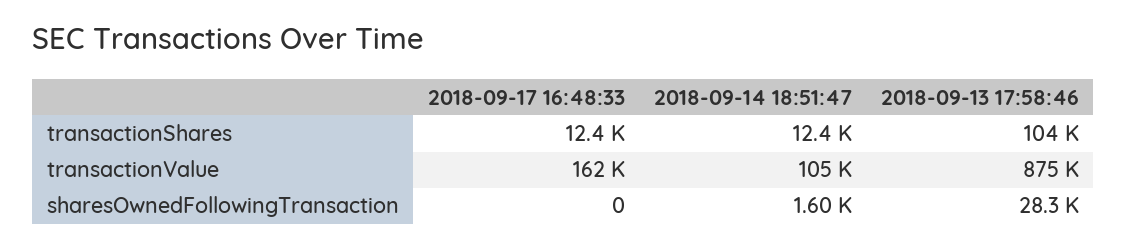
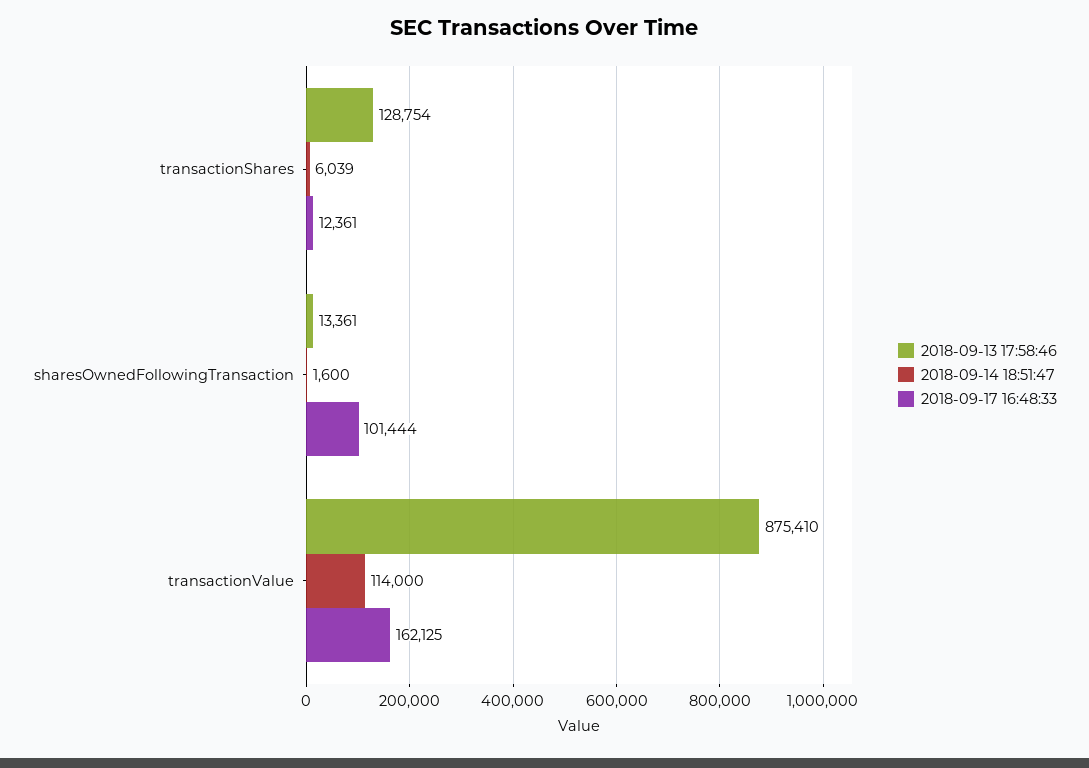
  {
    "2018-09-17 16:48:33": {
      "transactionShares": 12361,
      "transactionValue": 162125,
-     "sharesOwnedFollowingTransaction": 0
+     "sharesOwnedFollowingTransaction": 101444
    },
    "2018-09-14 18:51:47": {
-     "transactionShares": 12400,
+     "transactionShares": 6039,
-     "transactionValue": 105000,
+     "transactionValue": 114000,
      "sharesOwnedFollowingTransaction": 1600
    },
    "2018-09-13 17:58:46": {
-     "transactionShares": 104000,
+     "transactionShares": 128754,
      "transactionValue": 875410,
-     "sharesOwnedFollowingTransaction": 28300
+     "sharesOwnedFollowingTransaction": 13361
    }
  }

